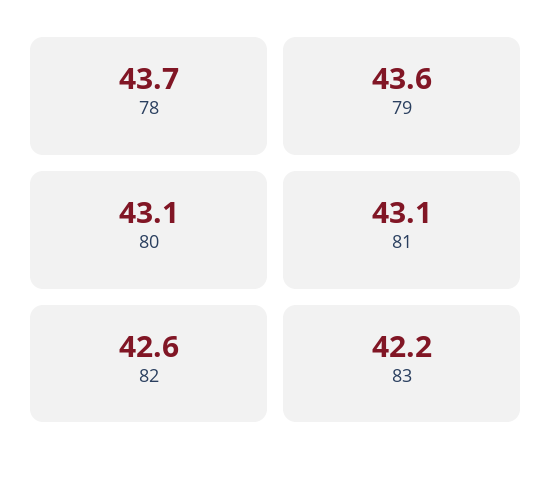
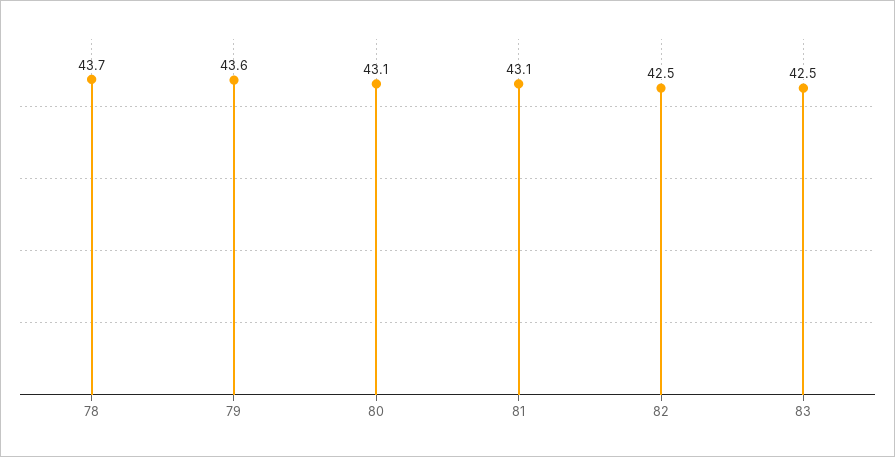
  {
    "78": 43.7,
    "79": 43.6,
    "80": 43.1,
    "81": 43.1,
-   "82": 42.6,
+   "82": 42.5,
-   "83": 42.2
+   "83": 42.5
  }

